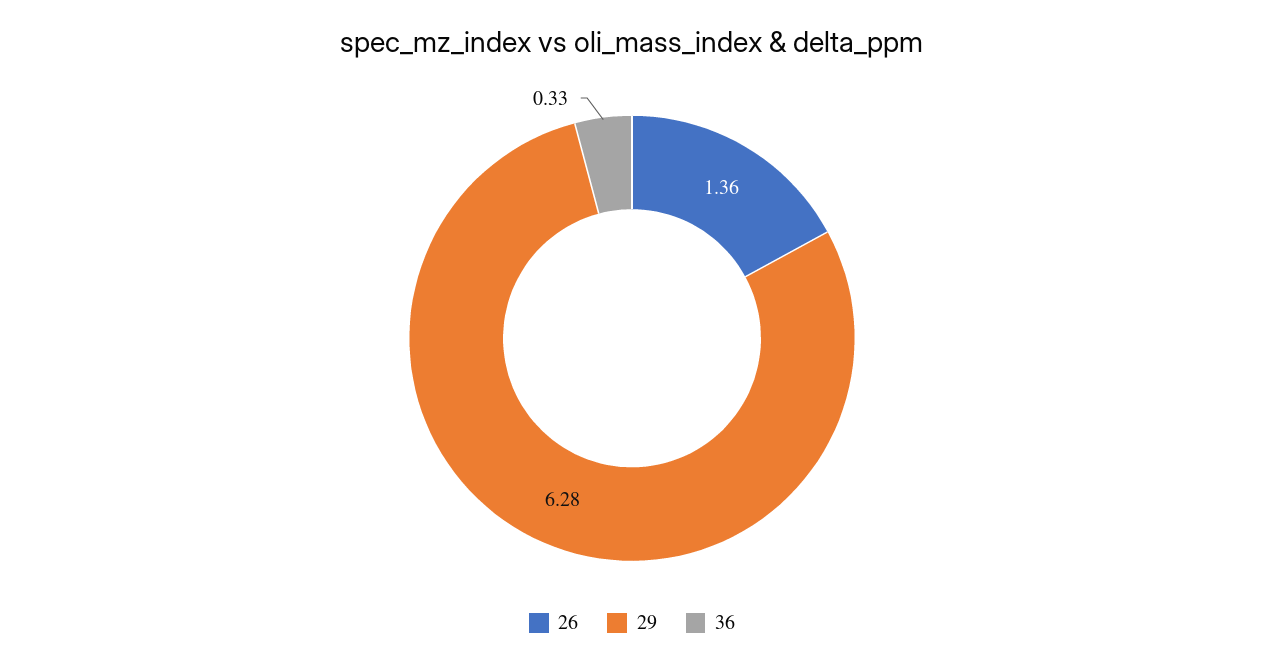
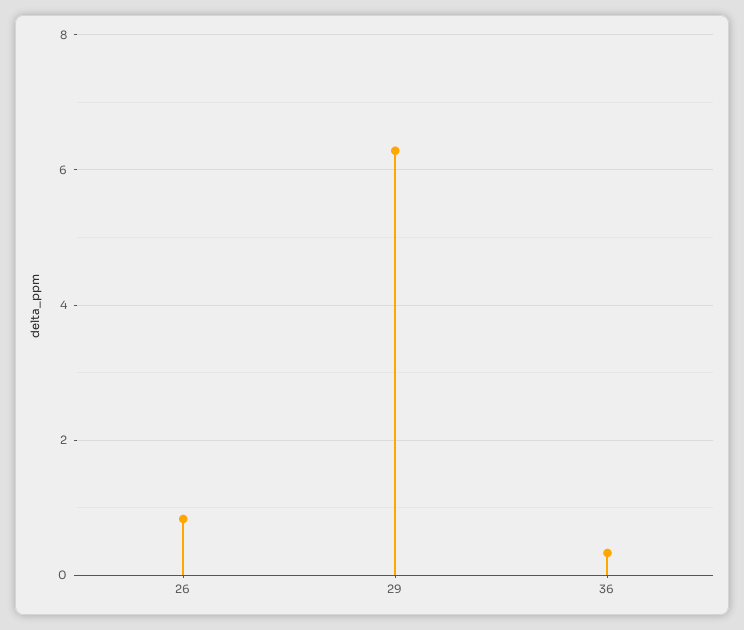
  {
-   "26": 1.36,
+   "26": 0.8,
    "29": 6.28,
    "36": 0.33
  }

